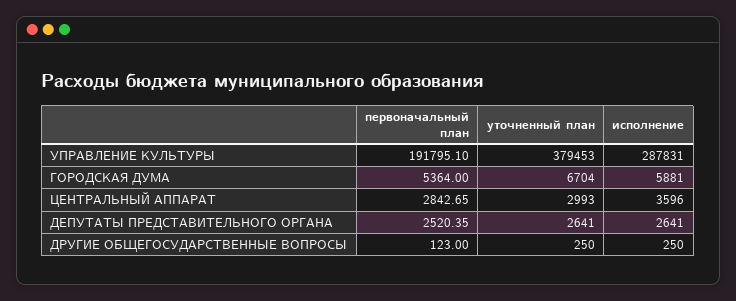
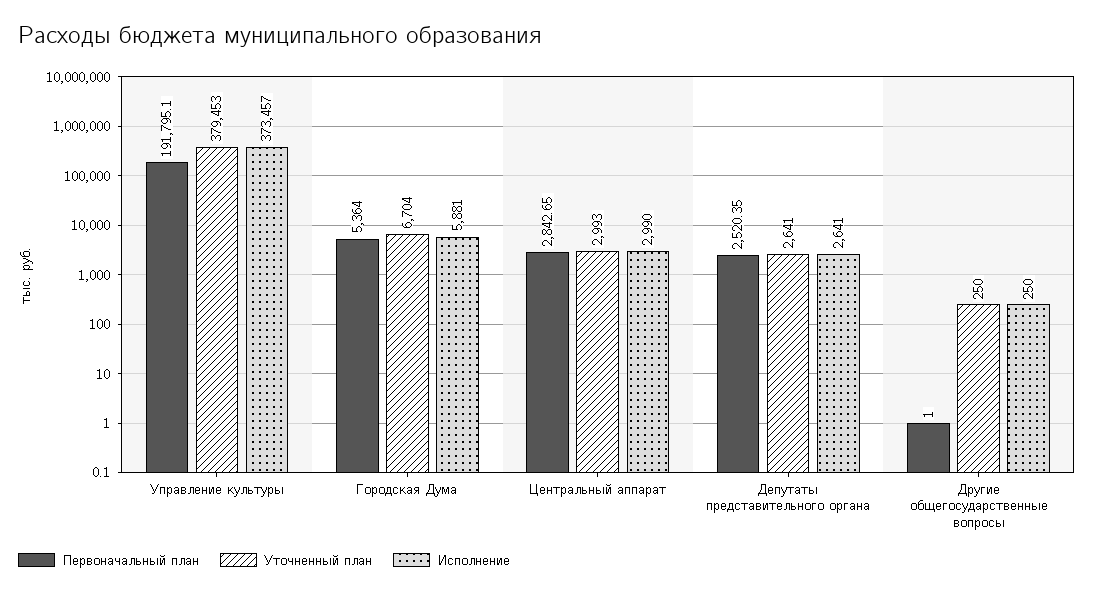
  {
    "первоначальный план": {
      "УПРАВЛЕНИЕ КУЛЬТУРЫ": 191795.1,
      "ГОРОДСКАЯ ДУМА": 5364,
      "ЦЕНТРАЛЬНЫЙ АППАРАТ": 2842.65,
      "ДЕПУТАТЫ ПРЕДСТАВИТЕЛЬНОГО ОРГАНА": 2520.35,
-     "ДРУГИЕ ОБЩЕГОСУДАРСТВЕННЫЕ ВОПРОСЫ": 123
+     "ДРУГИЕ ОБЩЕГОСУДАРСТВЕННЫЕ ВОПРОСЫ": 1
    },
    "уточненный план": {
      "УПРАВЛЕНИЕ КУЛЬТУРЫ": 379453,
      "ГОРОДСКАЯ ДУМА": 6704,
      "ЦЕНТРАЛЬНЫЙ АППАРАТ": 2993,
      "ДЕПУТАТЫ ПРЕДСТАВИТЕЛЬНОГО ОРГАНА": 2641,
      "ДРУГИЕ ОБЩЕГОСУДАРСТВЕННЫЕ ВОПРОСЫ": 250
    },
    "исполнение": {
-     "УПРАВЛЕНИЕ КУЛЬТУРЫ": 287831,
+     "УПРАВЛЕНИЕ КУЛЬТУРЫ": 373457,
      "ГОРОДСКАЯ ДУМА": 5881,
-     "ЦЕНТРАЛЬНЫЙ АППАРАТ": 3596,
+     "ЦЕНТРАЛЬНЫЙ АППАРАТ": 2990,
      "ДЕПУТАТЫ ПРЕДСТАВИТЕЛЬНОГО ОРГАНА": 2641,
      "ДРУГИЕ ОБЩЕГОСУДАРСТВЕННЫЕ ВОПРОСЫ": 250
    }
  }

